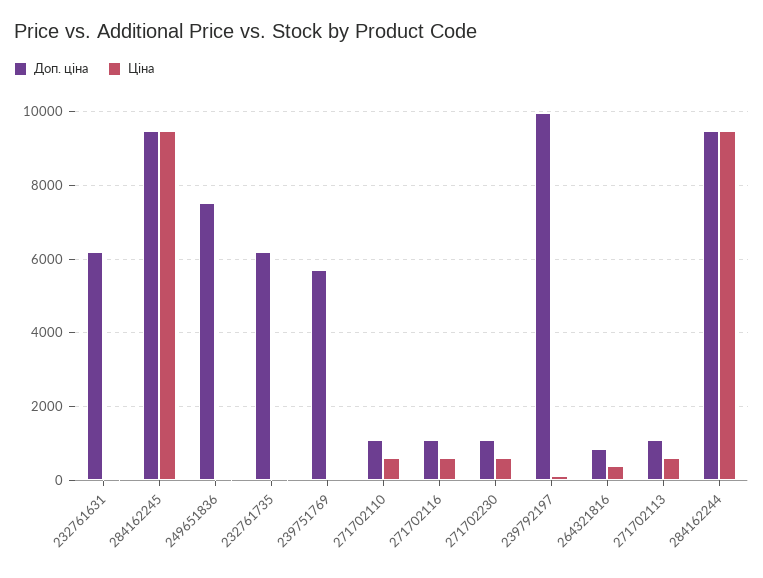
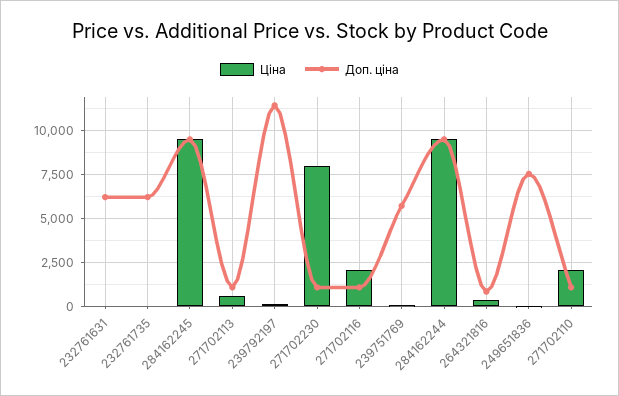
  {
    "Доп. ціна": {
      "232761631": 6200,
      "284162245": 9400,
      "249651836": 7600,
      "232761735": 6200,
      "239751769": 5800,
      "271702110": 1000,
      "271702116": 1000,
      "271702230": 1000,
-     "239792197": 10000,
+     "239792197": 11500,
      "264321816": 800,
      "271702113": 1000,
      "284162244": 9400
    },
    "Ціна": {
      "232761631": 0,
      "284162245": 9400,
      "249651836": 0,
      "232761735": 0,
      "239751769": 0,
-     "271702110": 600,
+     "271702110": 2000,
-     "271702116": 600,
+     "271702116": 2000,
-     "271702230": 600,
+     "271702230": 8000,
      "239792197": 200,
      "264321816": 400,
      "271702113": 600,
      "284162244": 9400
    }
  }

